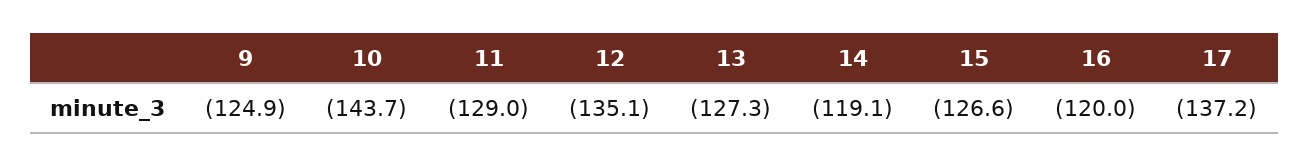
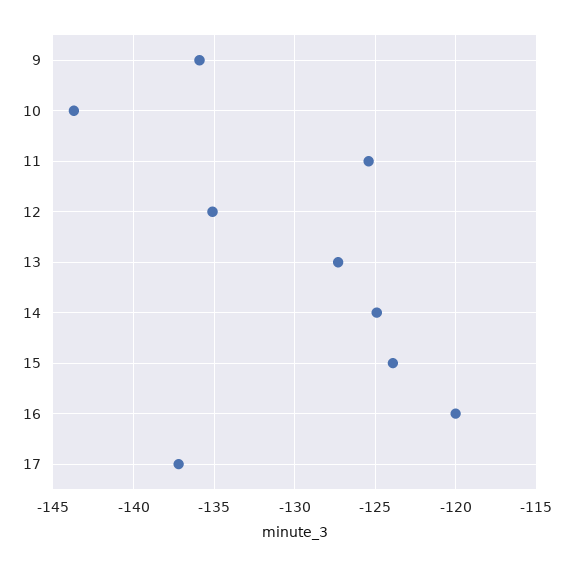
  {
-   "9": -124.9,
+   "9": -136,
    "10": -143.7,
-   "11": -129,
+   "11": -125.5,
    "12": -135.1,
    "13": -127.3,
-   "14": -119.1,
+   "14": -125,
-   "15": -126.6,
+   "15": -124,
    "16": -120,
    "17": -137.2
  }

